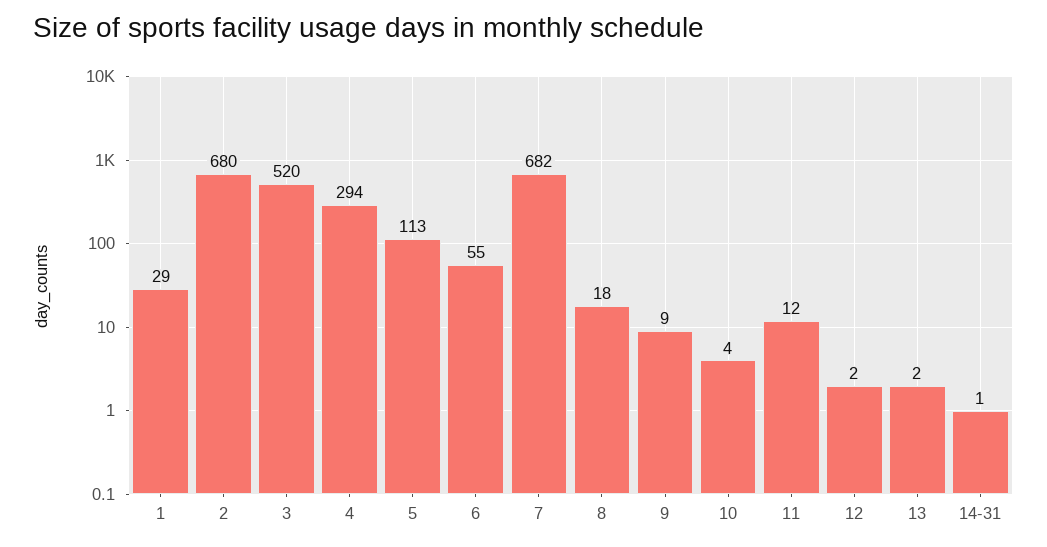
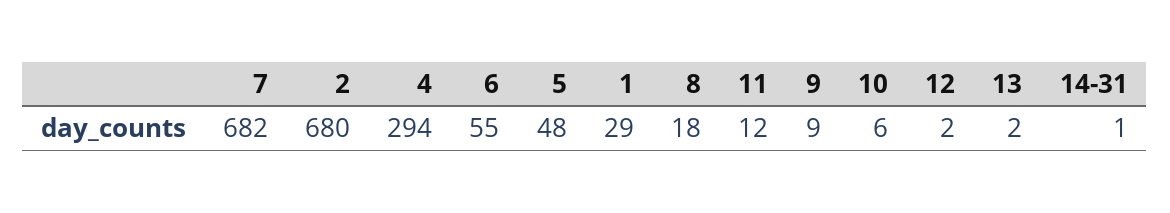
  {
    "1": 29,
    "2": 680,
-   "3": 520,
    "4": 294,
-   "5": 113,
+   "5": 48,
    "6": 55,
    "7": 682,
    "8": 18,
    "9": 9,
-   "10": 4,
+   "10": 6,
    "11": 12,
    "12": 2,
    "13": 2,
    "14-31": 1
  }

